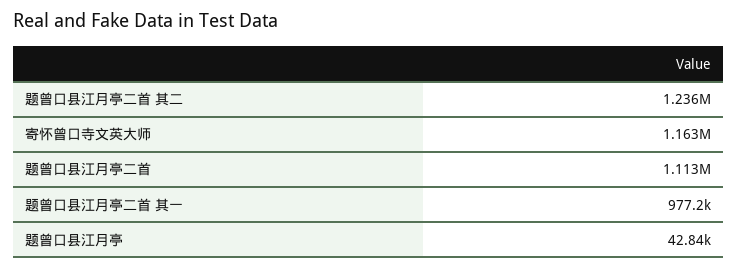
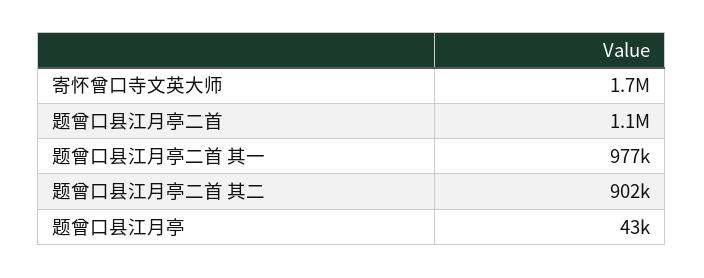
  {
-   "题曾口县江月亭二首 其二": 1236000,
+   "题曾口县江月亭二首 其二": 902000,
-   "寄怀曾口寺文英大师": 1163000,
+   "寄怀曾口寺文英大师": 1700000,
    "题曾口县江月亭二首": 1113000,
    "题曾口县江月亭二首 其一": 977200,
    "题曾口县江月亭": 42840
  }

